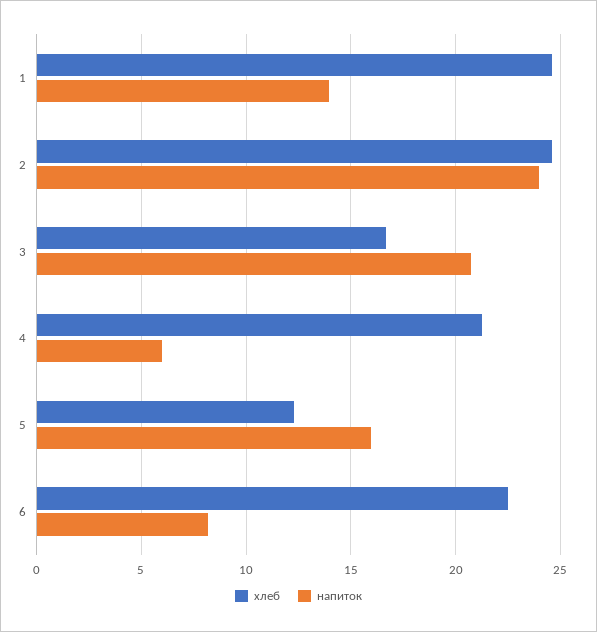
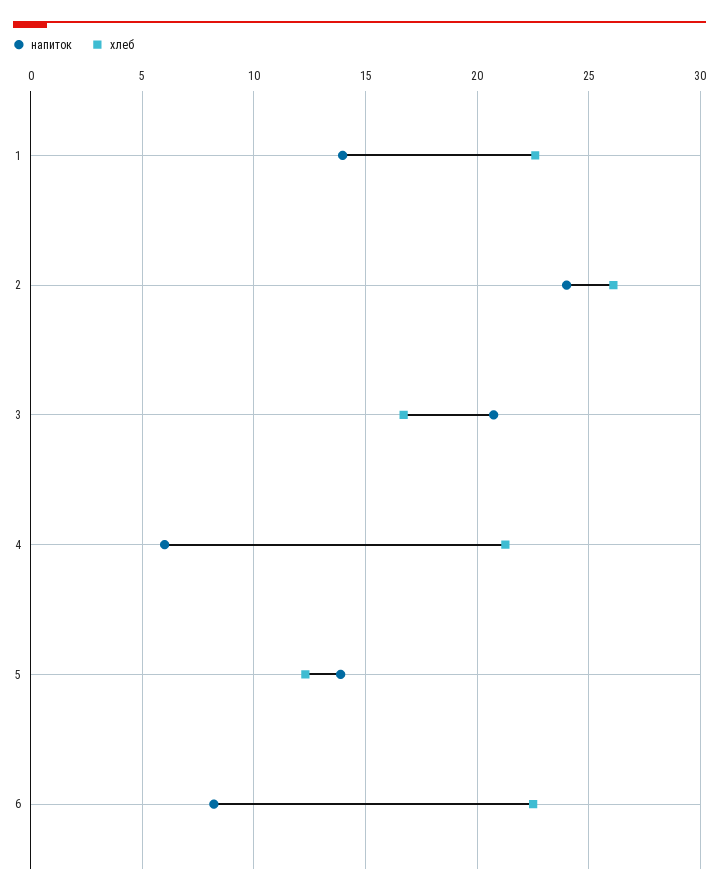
  {
    "хлеб": {
-     "1": 24.5,
+     "1": 22.5,
-     "2": 24.5,
+     "2": 26,
      "3": 16.5,
      "4": 21.5,
      "5": 12.5,
      "6": 22.5
    },
    "напиток": {
      "1": 14,
      "2": 24,
      "3": 20.5,
      "4": 6,
-     "5": 16,
+     "5": 14,
      "6": 8
    }
  }

